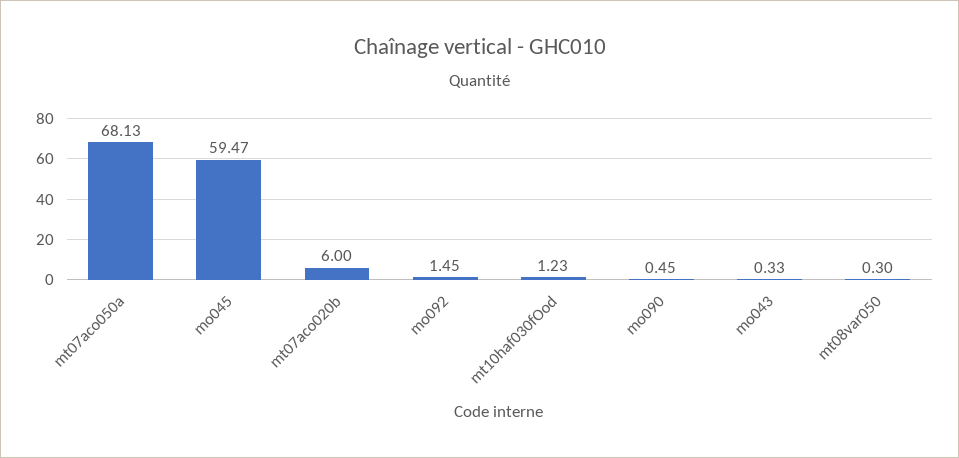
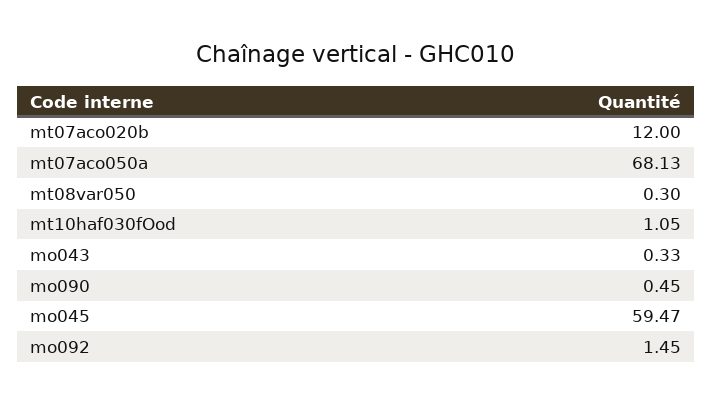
  {
    "mt07aco050a": 68.13,
    "mo045": 59.47,
-   "mt07aco020b": 6,
+   "mt07aco020b": 12,
    "mo092": 1.45,
-   "mt10haf030fOod": 1.23,
+   "mt10haf030fOod": 1.05,
    "mo090": 0.45,
    "mo043": 0.33,
    "mt08var050": 0.3
  }

